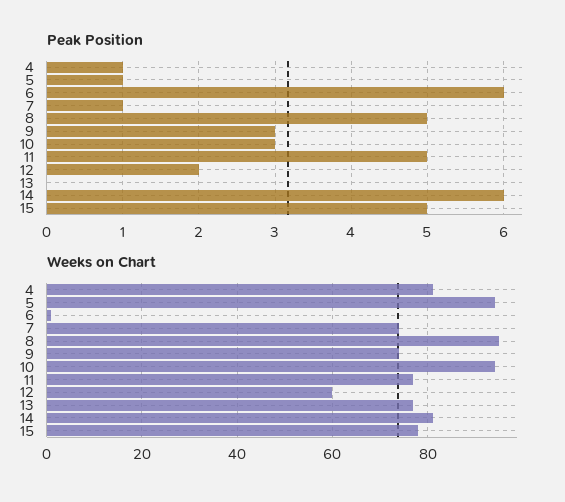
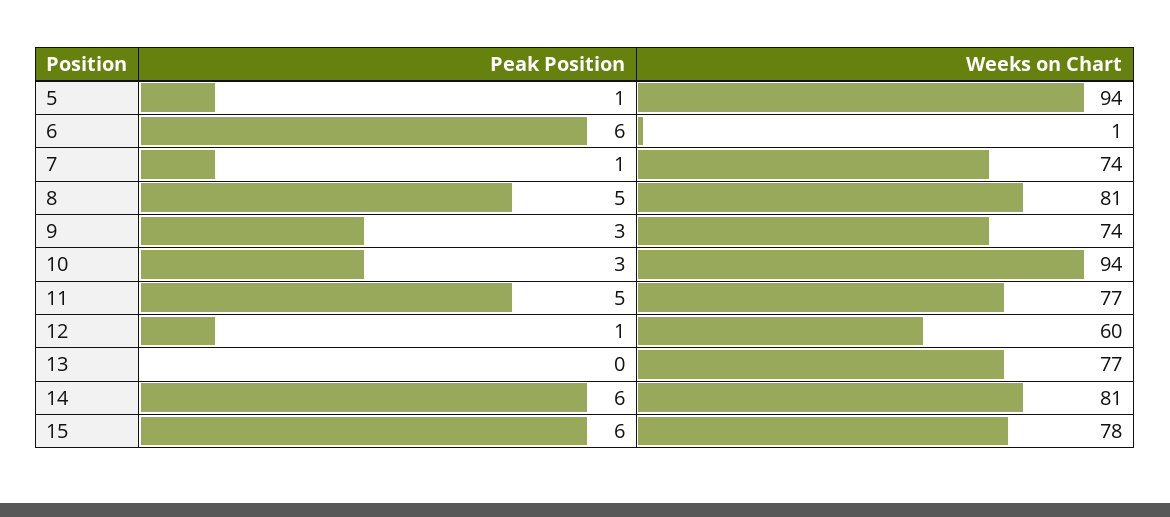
  {
    "Peak Position": {
-     "4": 1,
      "5": 1,
      "6": 6,
      "7": 1,
      "8": 5,
      "9": 3,
      "10": 3,
      "11": 5,
-     "12": 2,
+     "12": 1,
      "13": 0,
      "14": 6,
-     "15": 5
+     "15": 6
    },
    "Weeks on Chart": {
-     "4": 80,
      "5": 94,
      "6": 1,
      "7": 74,
-     "8": 95,
+     "8": 81,
      "9": 74,
      "10": 94,
      "11": 77,
      "12": 60,
      "13": 77,
      "14": 81,
      "15": 78
    }
  }

